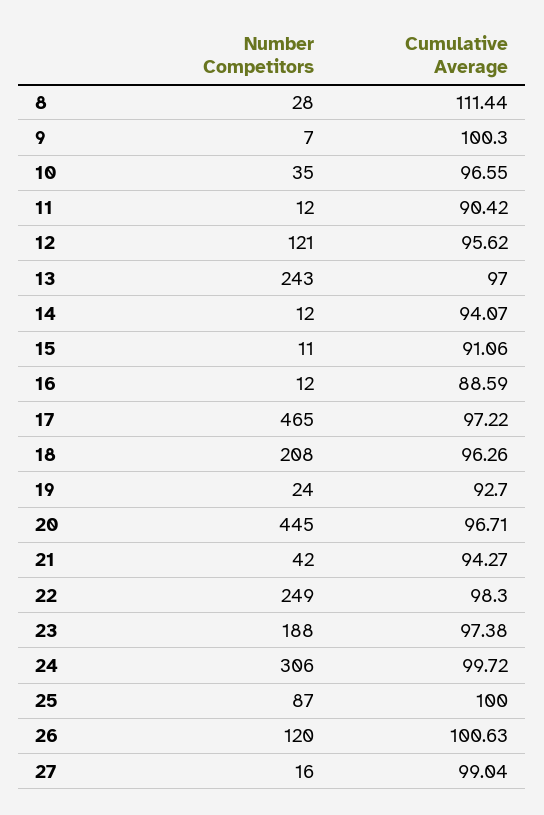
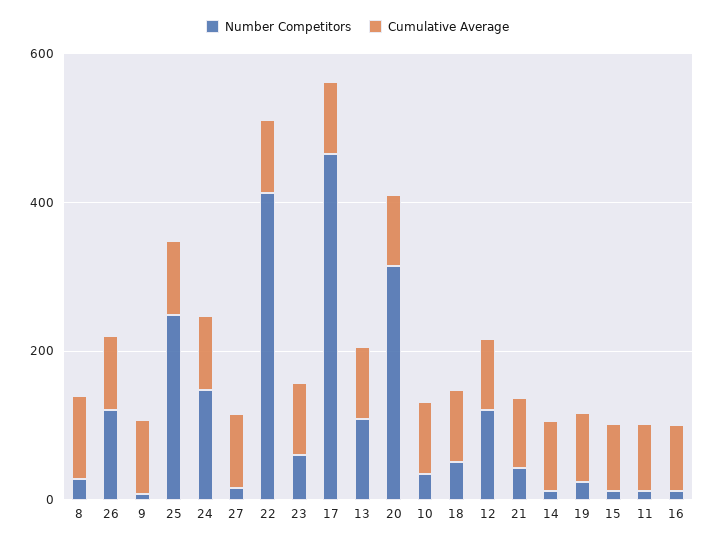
  {
    "Number Competitors": {
      "8": 28,
      "9": 7,
      "10": 35,
      "11": 12,
      "12": 121,
-     "13": 243,
+     "13": 100,
      "14": 12,
      "15": 11,
      "16": 12,
      "17": 465,
-     "18": 208,
+     "18": 50,
      "19": 24,
-     "20": 445,
+     "20": 300,
      "21": 42,
-     "22": 249,
+     "22": 400,
-     "23": 188,
+     "23": 50,
-     "24": 306,
+     "24": 150,
-     "25": 87,
+     "25": 250,
      "26": 120,
      "27": 16
    },
    "Cumulative Average": {
      "8": 111.44,
      "9": 100.3,
      "10": 96.55,
      "11": 90.42,
      "12": 95.62,
      "13": 97,
      "14": 94.07,
      "15": 91.06,
      "16": 88.59,
      "17": 97.22,
      "18": 96.26,
      "19": 92.7,
      "20": 96.71,
      "21": 94.27,
      "22": 98.3,
      "23": 97.38,
      "24": 99.72,
      "25": 100,
      "26": 100.63,
      "27": 99.04
    }
  }

